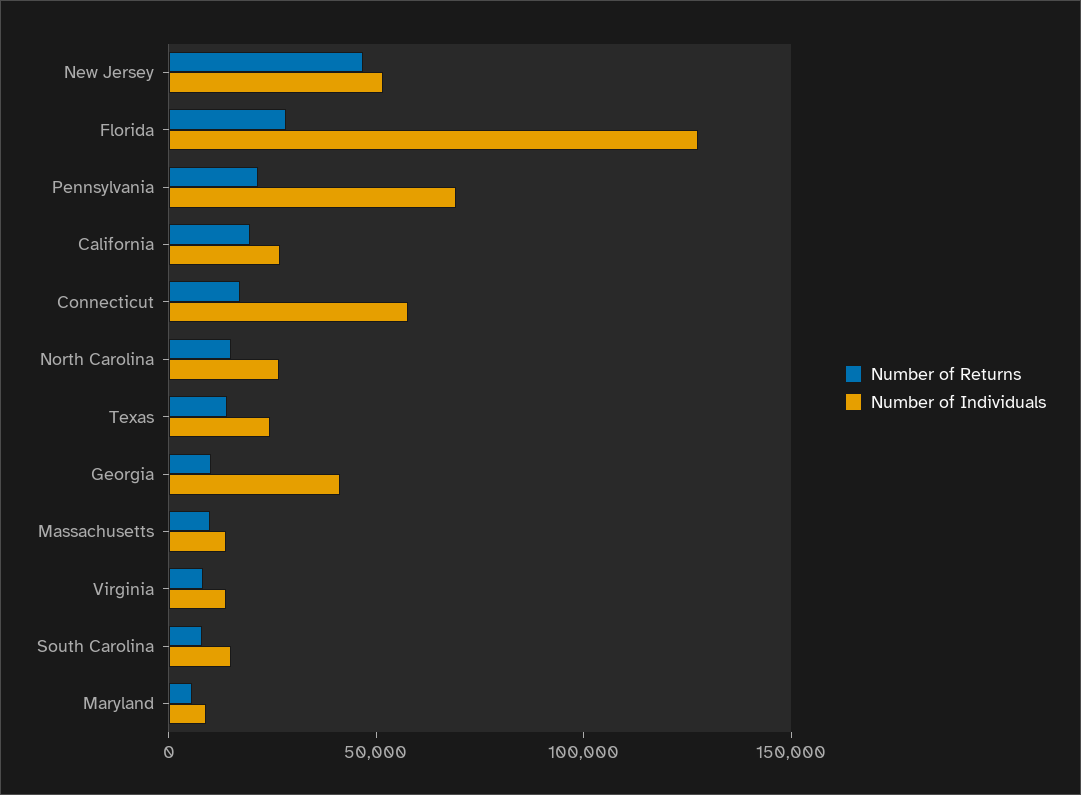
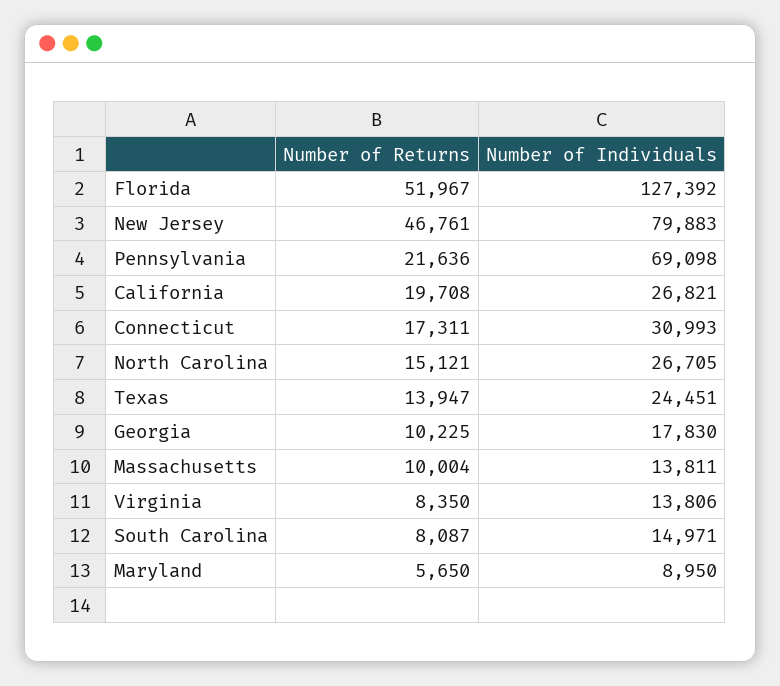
  {
    "Number of Returns": {
      "New Jersey": 46761,
-     "Florida": 30000,
+     "Florida": 51967,
      "Pennsylvania": 21636,
      "California": 19708,
      "Connecticut": 17311,
      "North Carolina": 15121,
      "Texas": 13947,
      "Georgia": 10225,
      "Massachusetts": 10004,
      "Virginia": 8350,
      "South Carolina": 8087,
      "Maryland": 5650
    },
    "Number of Individuals": {
-     "New Jersey": 50000,
+     "New Jersey": 79883,
      "Florida": 127392,
      "Pennsylvania": 69098,
      "California": 26821,
-     "Connecticut": 60000,
+     "Connecticut": 30993,
      "North Carolina": 26705,
      "Texas": 24451,
-     "Georgia": 40000,
+     "Georgia": 17830,
      "Massachusetts": 13811,
      "Virginia": 13806,
      "South Carolina": 14971,
      "Maryland": 8950
    }
  }

